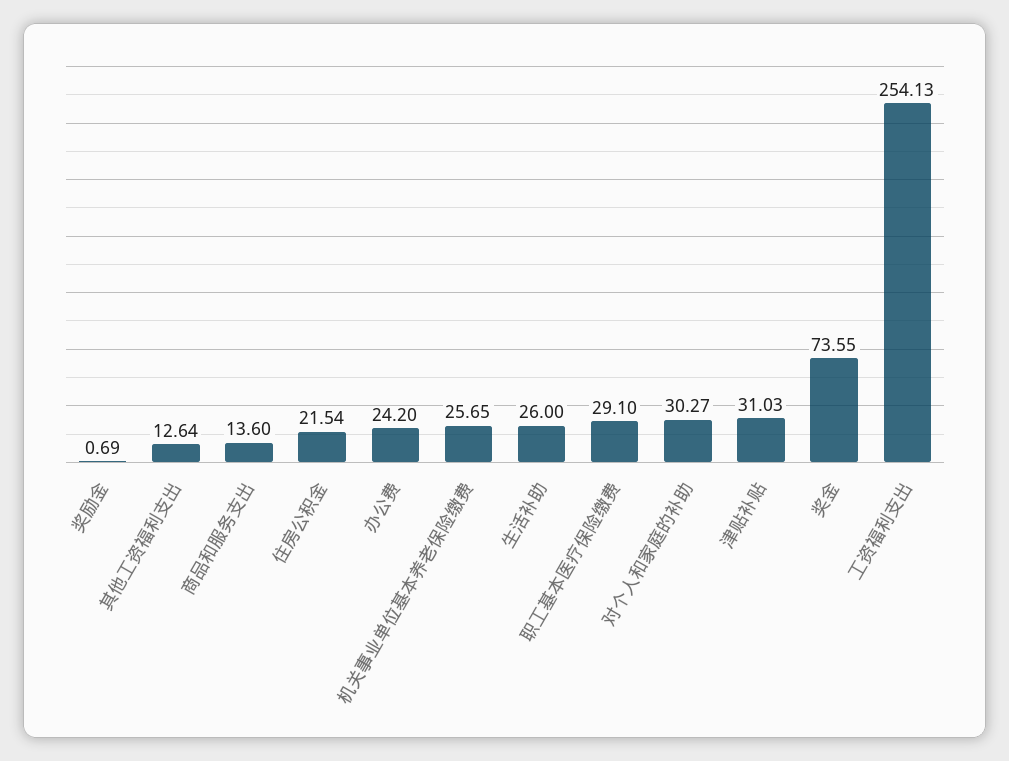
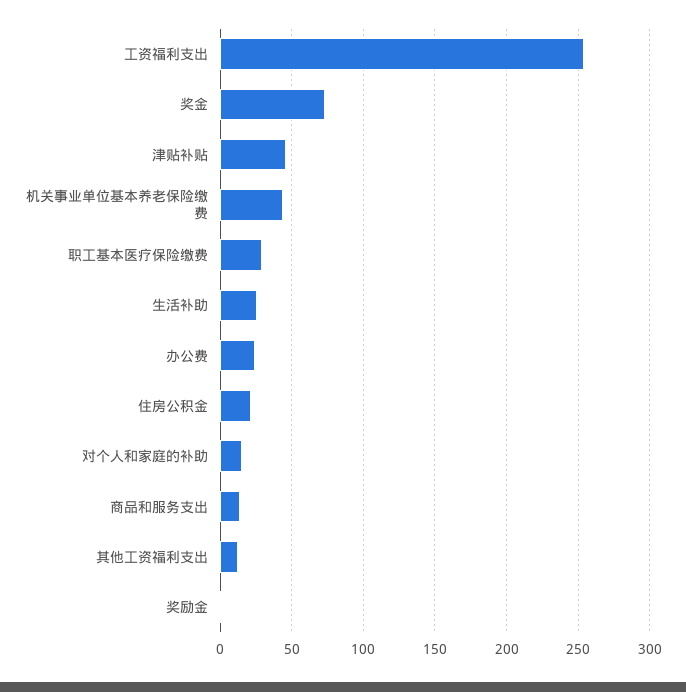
  {
    "奖励金": 0.69,
    "其他工资福利支出": 12.64,
    "商品和服务支出": 13.6,
    "住房公积金": 21.54,
    "办公费": 24.2,
-   "机关事业单位基本养老保险缴费": 25.65,
+   "机关事业单位基本养老保险缴费": 45,
    "生活补助": 26,
    "职工基本医疗保险缴费": 29.1,
-   "对个人和家庭的补助": 30.27,
+   "对个人和家庭的补助": 15,
-   "津贴补贴": 31.03,
+   "津贴补贴": 45,
    "奖金": 73.55,
    "工资福利支出": 254.13
  }

